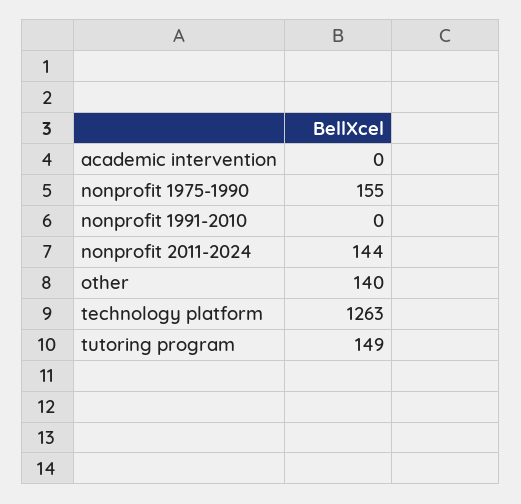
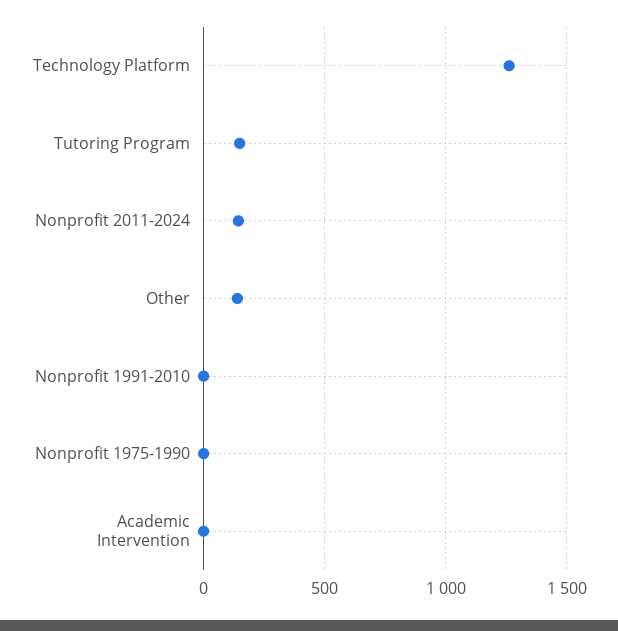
  {
    "academic intervention": 0,
-   "nonprofit 1975-1990": 155,
+   "nonprofit 1975-1990": 0,
    "nonprofit 1991-2010": 0,
    "nonprofit 2011-2024": 144,
    "other": 140,
    "technology platform": 1263,
    "tutoring program": 149
  }

